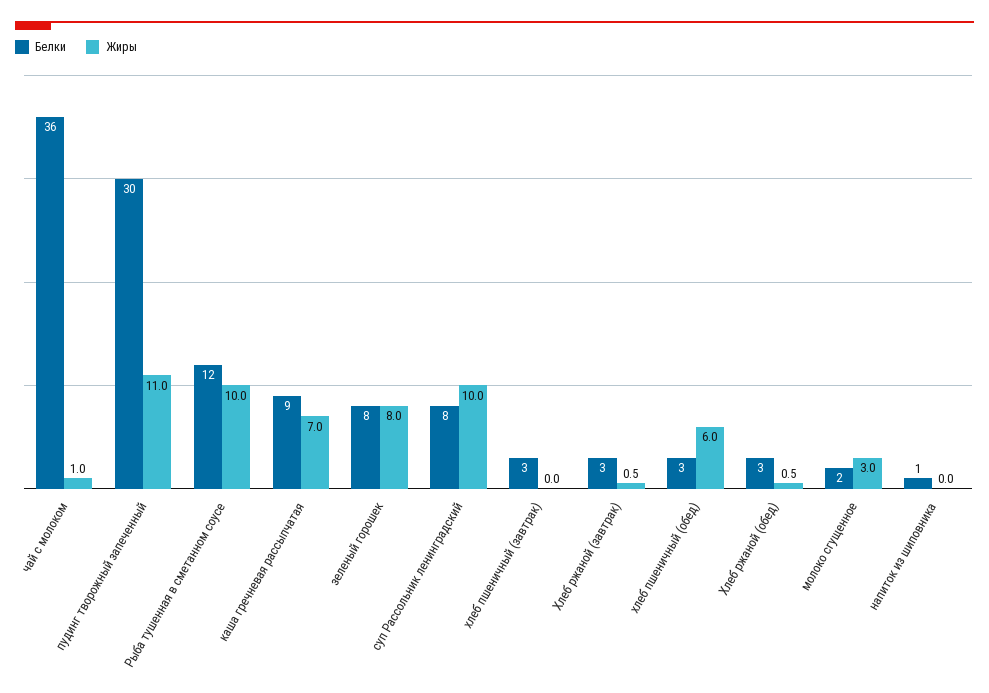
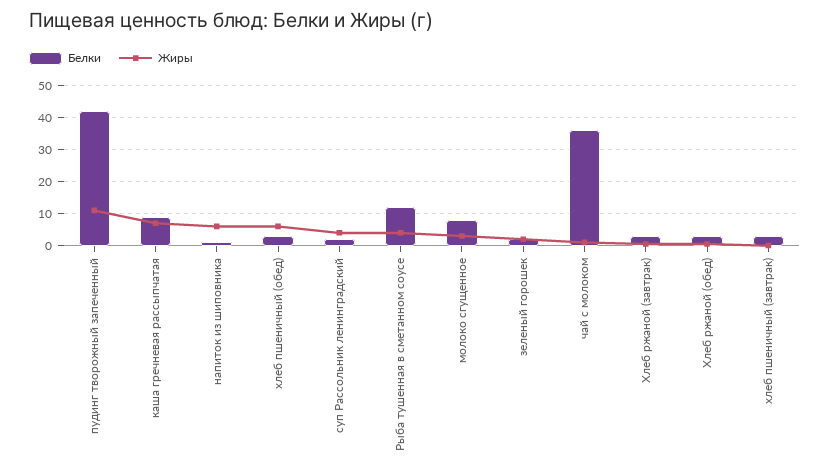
  {
    "Белки": {
      "чай с молоком": 36,
-     "пудинг творожный запеченный": 30,
+     "пудинг творожный запеченный": 42,
      "Рыба тушенная в сметанном соусе": 12,
      "каша гречневая рассыпчатая": 9,
-     "зеленый горошек": 8,
+     "зеленый горошек": 2,
-     "суп Рассольник ленинградский": 8,
+     "суп Рассольник ленинградский": 2,
      "хлеб пшеничный (завтрак)": 3,
      "Хлеб ржаной (завтрак)": 3,
      "хлеб пшеничный (обед)": 3,
      "Хлеб ржаной (обед)": 3,
-     "молоко сгущенное": 2,
+     "молоко сгущенное": 8,
      "напиток из шиповника": 1
    },
    "Жиры": {
      "чай с молоком": 1,
      "пудинг творожный запеченный": 11,
-     "Рыба тушенная в сметанном соусе": 10,
+     "Рыба тушенная в сметанном соусе": 4,
      "каша гречневая рассыпчатая": 7,
-     "зеленый горошек": 8,
+     "зеленый горошек": 2,
-     "суп Рассольник ленинградский": 10,
+     "суп Рассольник ленинградский": 4,
      "хлеб пшеничный (завтрак)": 0,
      "Хлеб ржаной (завтрак)": 0.5,
      "хлеб пшеничный (обед)": 6,
      "Хлеб ржаной (обед)": 0.5,
      "молоко сгущенное": 3,
-     "напиток из шиповника": 0
+     "напиток из шиповника": 6
    }
  }

